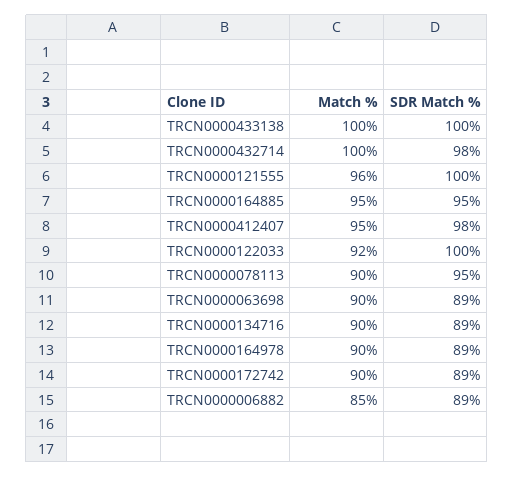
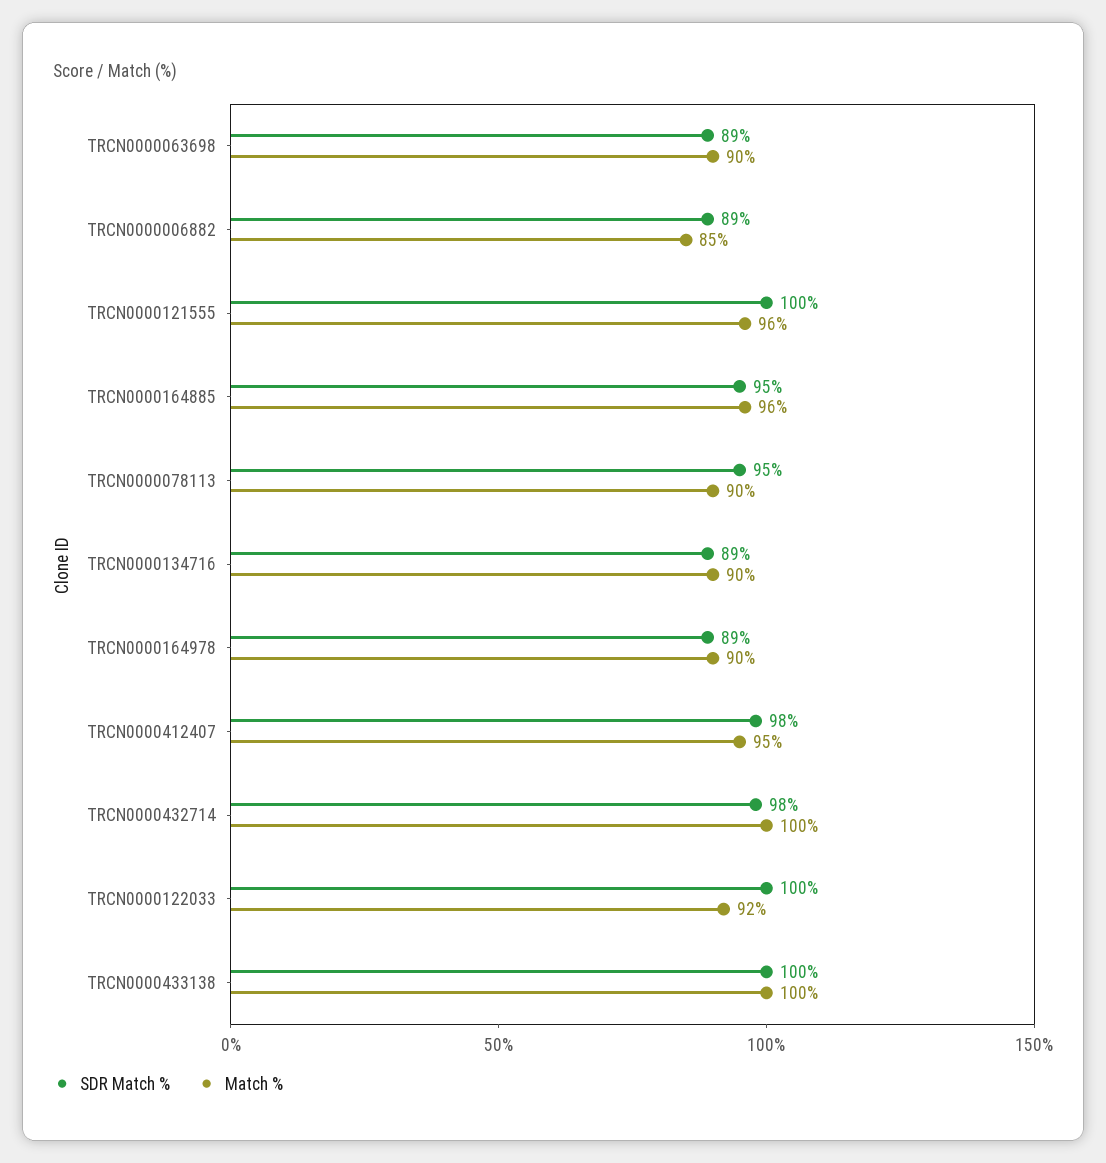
  {
    "Match %": {
      "TRCN0000433138": 100,
      "TRCN0000432714": 100,
      "TRCN0000121555": 96,
-     "TRCN0000164885": 95,
+     "TRCN0000164885": 96,
      "TRCN0000412407": 95,
      "TRCN0000122033": 92,
      "TRCN0000078113": 90,
      "TRCN0000063698": 90,
      "TRCN0000134716": 90,
      "TRCN0000164978": 90,
-     "TRCN0000172742": 90,
      "TRCN0000006882": 85
    },
    "SDR Match %": {
      "TRCN0000433138": 100,
      "TRCN0000432714": 98,
      "TRCN0000121555": 100,
      "TRCN0000164885": 95,
      "TRCN0000412407": 98,
      "TRCN0000122033": 100,
      "TRCN0000078113": 95,
      "TRCN0000063698": 89,
      "TRCN0000134716": 89,
      "TRCN0000164978": 89,
-     "TRCN0000172742": 89,
      "TRCN0000006882": 89
    }
  }

